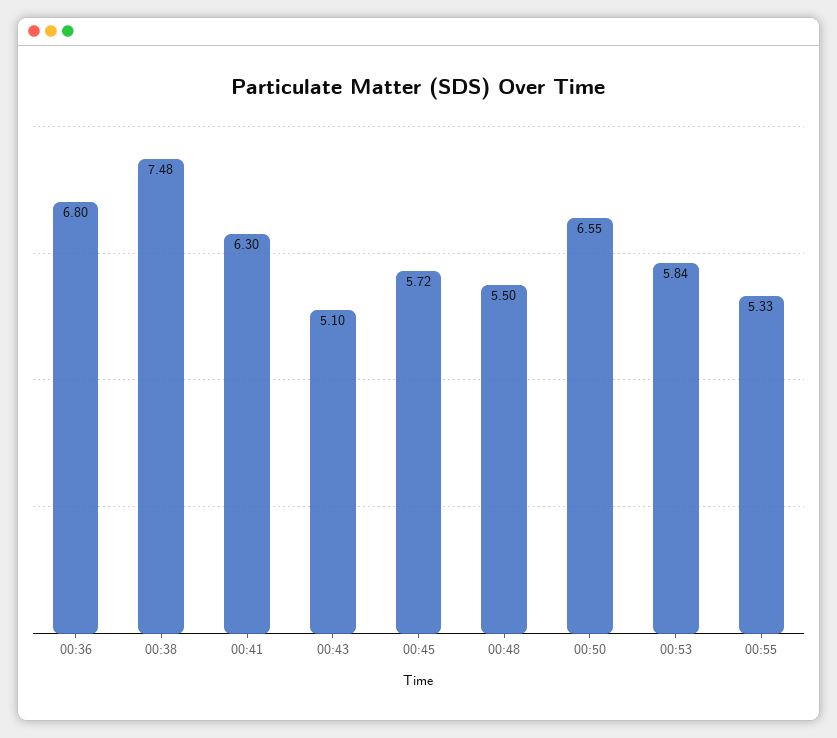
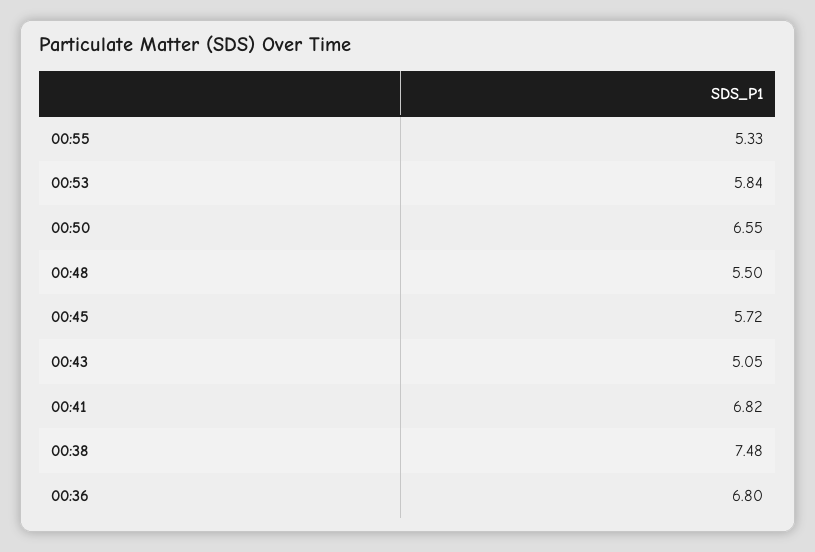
  {
    "00:36": 6.8,
    "00:38": 7.48,
-   "00:41": 6.3,
+   "00:41": 6.82,
-   "00:43": 5.1,
+   "00:43": 5.05,
    "00:45": 5.72,
    "00:48": 5.5,
    "00:50": 6.55,
    "00:53": 5.84,
    "00:55": 5.33
  }

